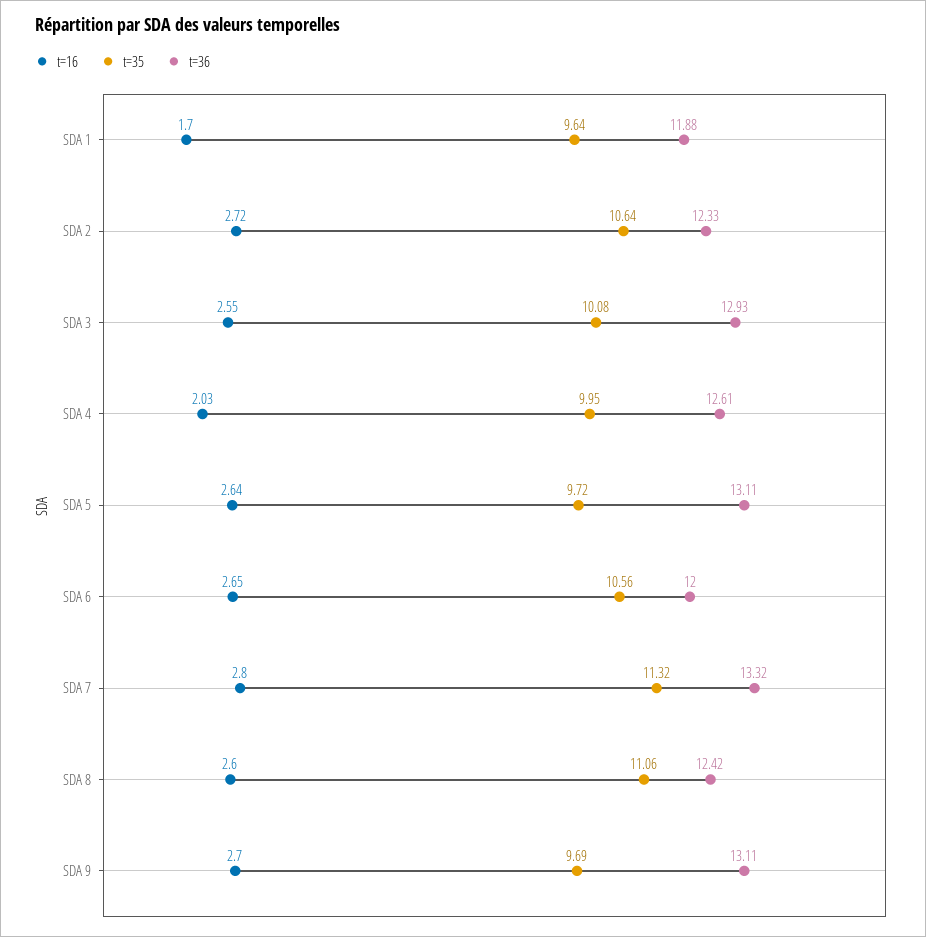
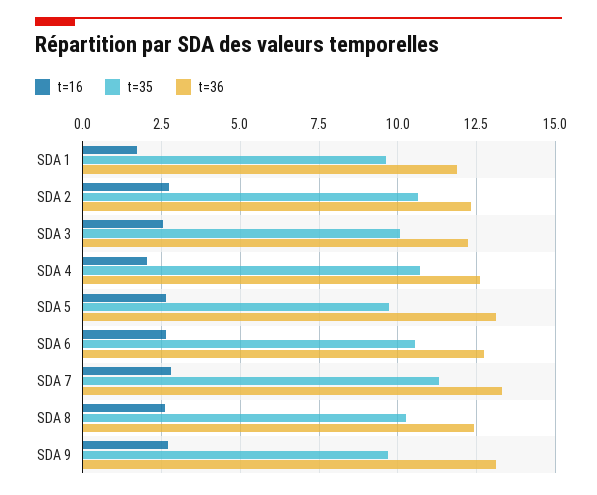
  {
    "t=16": {
      "SDA 1": 1.7,
      "SDA 2": 2.72,
      "SDA 3": 2.55,
      "SDA 4": 2.03,
      "SDA 5": 2.64,
      "SDA 6": 2.65,
      "SDA 7": 2.8,
      "SDA 8": 2.6,
      "SDA 9": 2.7
    },
    "t=35": {
      "SDA 1": 9.64,
      "SDA 2": 10.64,
      "SDA 3": 10.08,
-     "SDA 4": 9.95,
+     "SDA 4": 10.75,
      "SDA 5": 9.72,
      "SDA 6": 10.56,
      "SDA 7": 11.32,
-     "SDA 8": 11.06,
+     "SDA 8": 10.25,
      "SDA 9": 9.69
    },
    "t=36": {
      "SDA 1": 11.88,
      "SDA 2": 12.33,
-     "SDA 3": 12.93,
+     "SDA 3": 12.25,
      "SDA 4": 12.61,
      "SDA 5": 13.11,
-     "SDA 6": 12,
+     "SDA 6": 12.75,
      "SDA 7": 13.32,
      "SDA 8": 12.42,
      "SDA 9": 13.11
    }
  }

